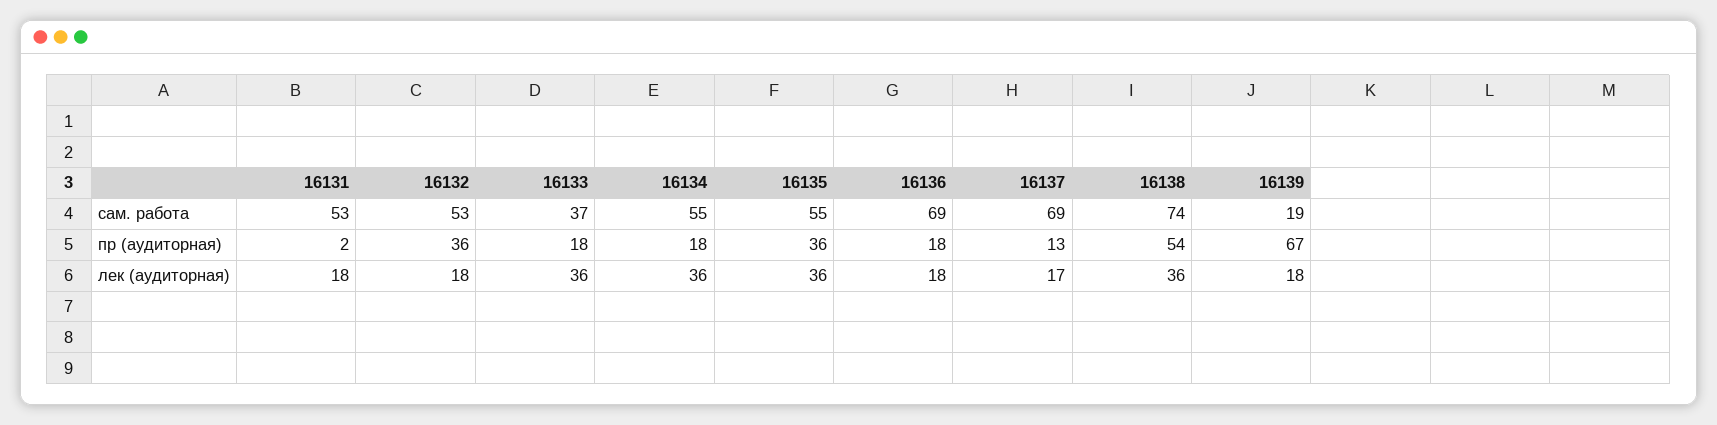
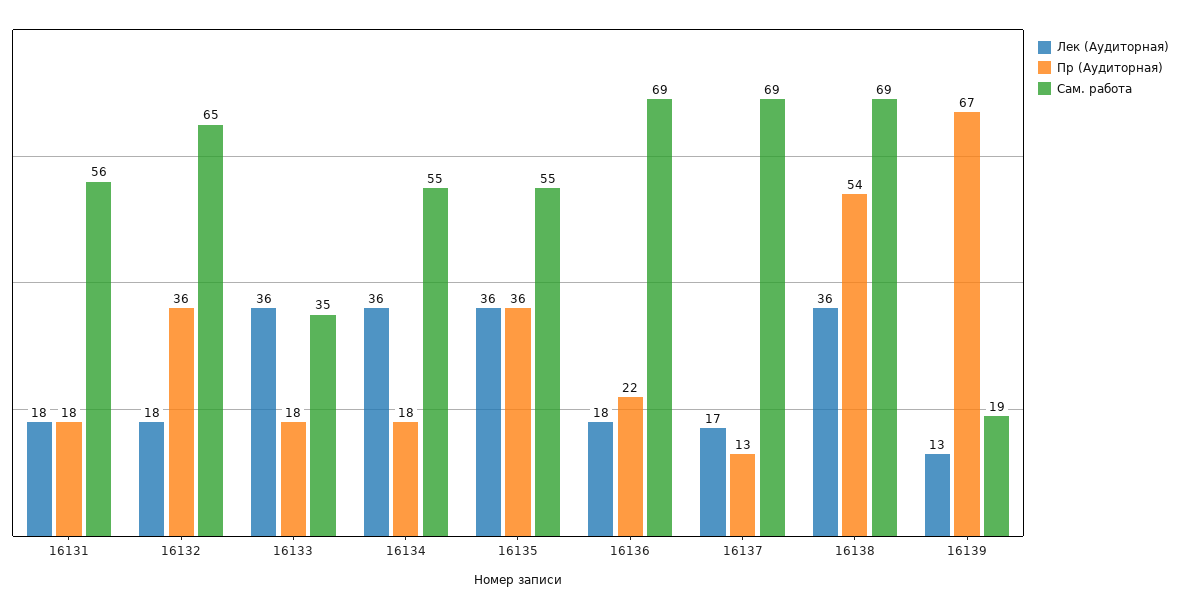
  {
    "сам. работа": {
-     "16131": 53,
+     "16131": 56,
-     "16132": 53,
+     "16132": 65,
-     "16133": 37,
+     "16133": 35,
      "16134": 55,
      "16135": 55,
      "16136": 69,
      "16137": 69,
-     "16138": 74,
+     "16138": 69,
      "16139": 19
    },
    "пр (аудиторная)": {
-     "16131": 2,
+     "16131": 18,
      "16132": 36,
      "16133": 18,
      "16134": 18,
      "16135": 36,
-     "16136": 18,
+     "16136": 22,
      "16137": 13,
      "16138": 54,
      "16139": 67
    },
    "лек (аудиторная)": {
      "16131": 18,
      "16132": 18,
      "16133": 36,
      "16134": 36,
      "16135": 36,
      "16136": 18,
      "16137": 17,
      "16138": 36,
-     "16139": 18
+     "16139": 13
    }
  }

